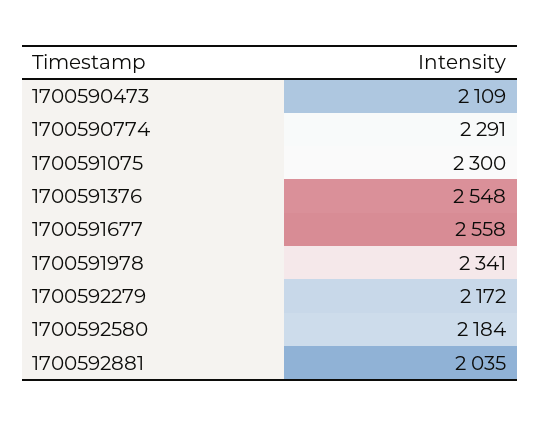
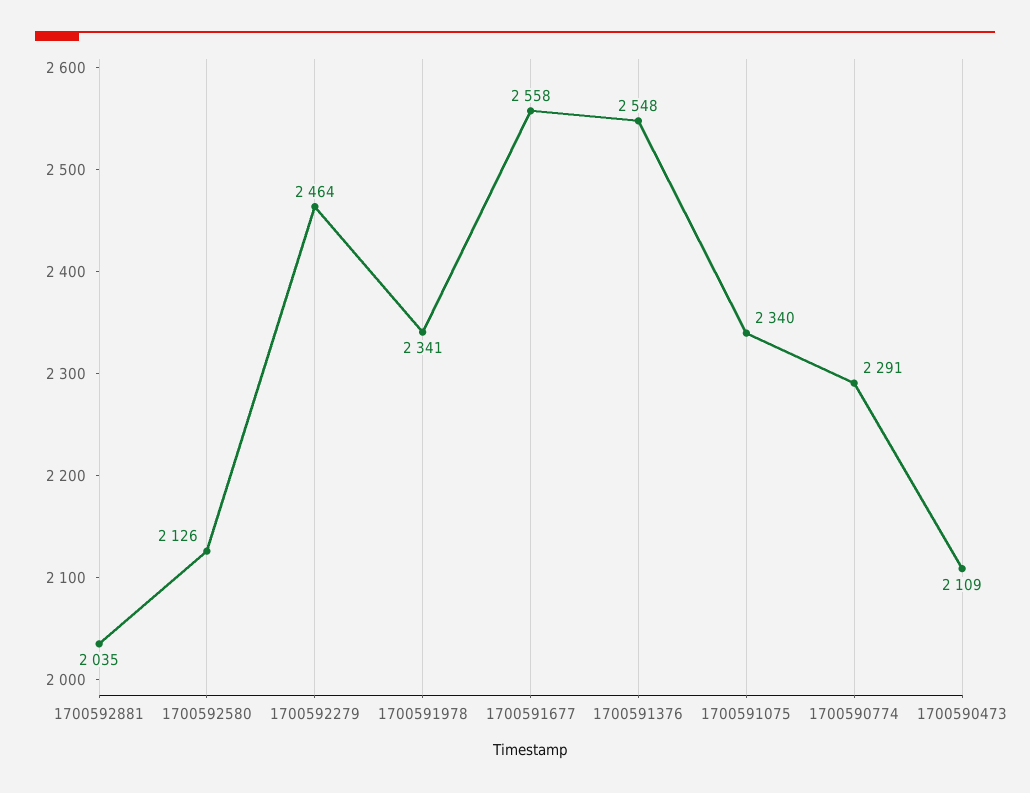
  {
    "1700590473": 2109,
    "1700590774": 2291,
-   "1700591075": 2300,
+   "1700591075": 2340,
    "1700591376": 2548,
    "1700591677": 2558,
    "1700591978": 2341,
-   "1700592279": 2172,
+   "1700592279": 2464,
-   "1700592580": 2184,
+   "1700592580": 2126,
    "1700592881": 2035
  }

